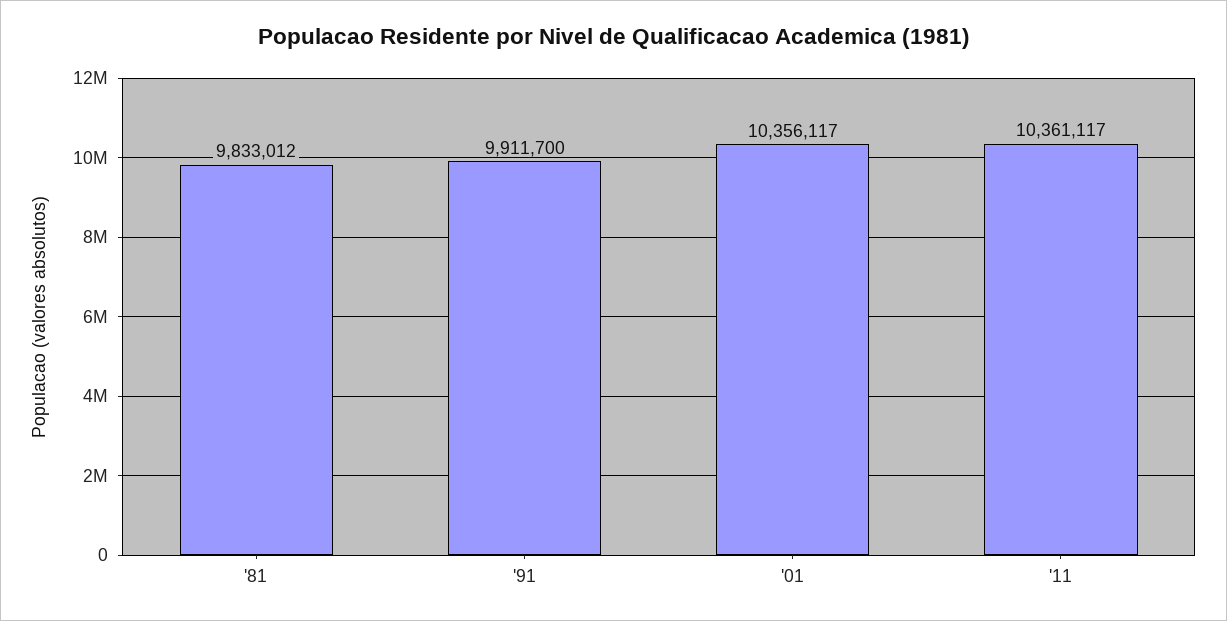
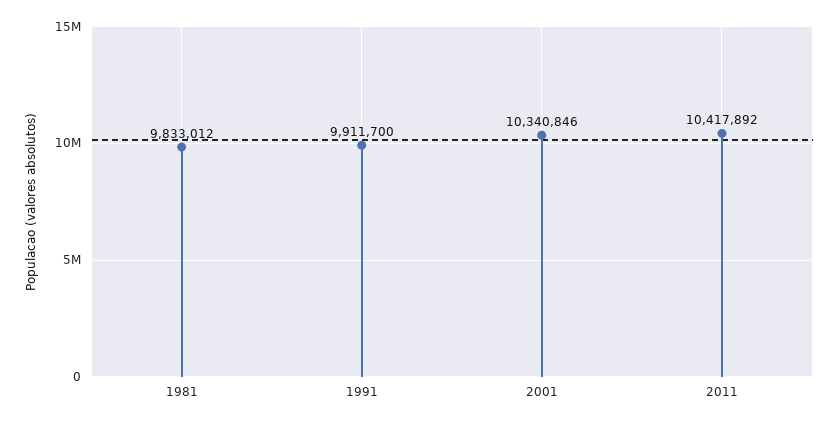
  {
    "'81": 9833012,
    "'91": 9911700,
-   "'01": 10356117,
+   "'01": 10340846,
-   "'11": 10361117
+   "'11": 10417892
  }

